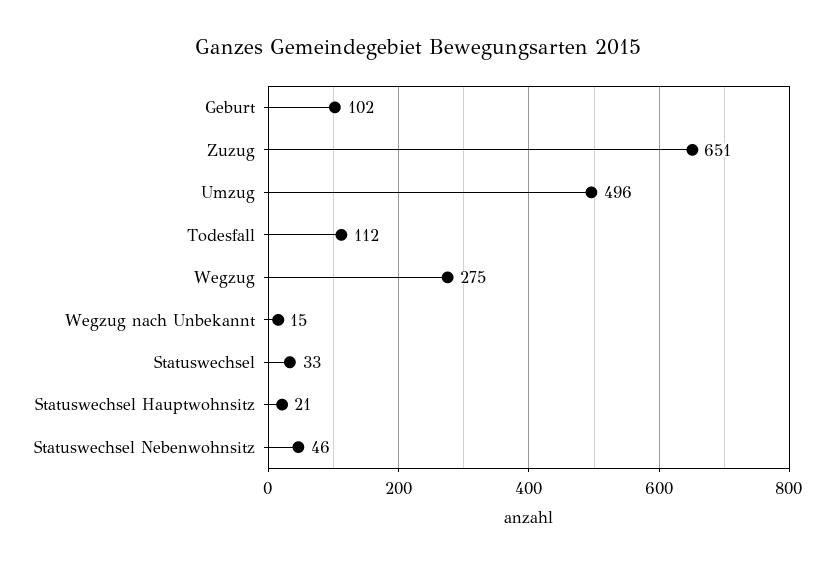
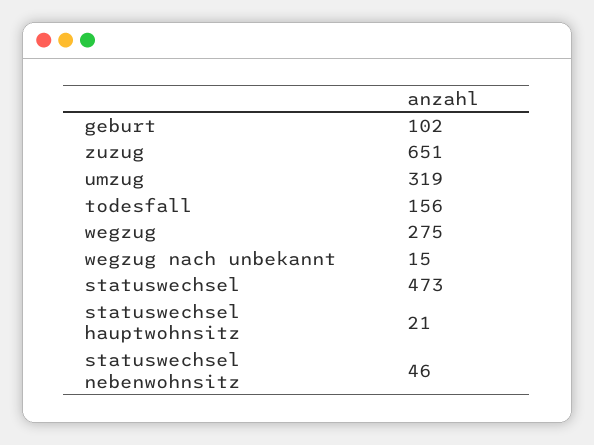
  {
    "Geburt": 102,
    "Zuzug": 651,
-   "Umzug": 496,
+   "Umzug": 319,
-   "Todesfall": 112,
+   "Todesfall": 156,
    "Wegzug": 275,
    "Wegzug nach Unbekannt": 15,
-   "Statuswechsel": 33,
+   "Statuswechsel": 473,
    "Statuswechsel Hauptwohnsitz": 21,
    "Statuswechsel Nebenwohnsitz": 46
  }

